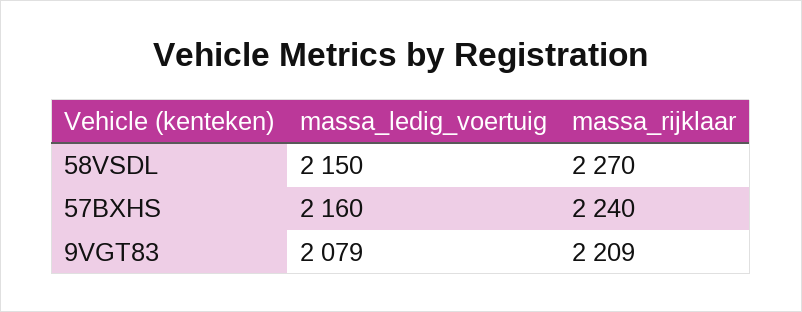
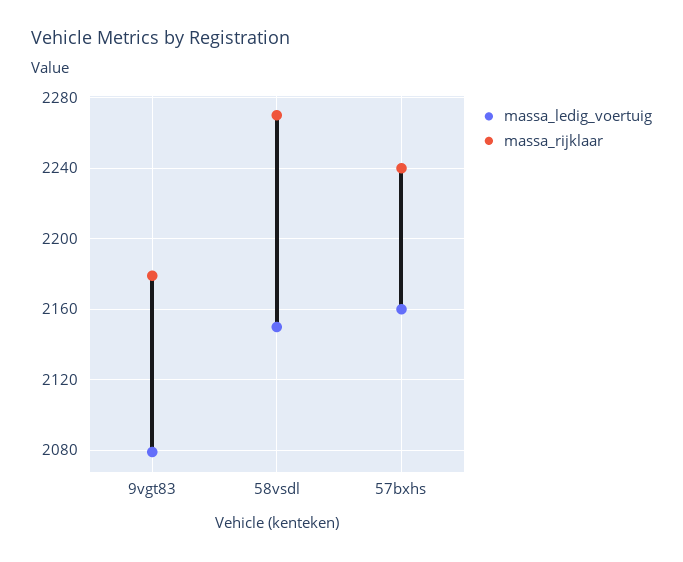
  {
    "massa_ledig_voertuig": {
      "58VSDL": 2150,
      "57BXHS": 2160,
      "9VGT83": 2079
    },
    "massa_rijklaar": {
      "58VSDL": 2270,
      "57BXHS": 2240,
-     "9VGT83": 2209
+     "9VGT83": 2180
    }
  }

